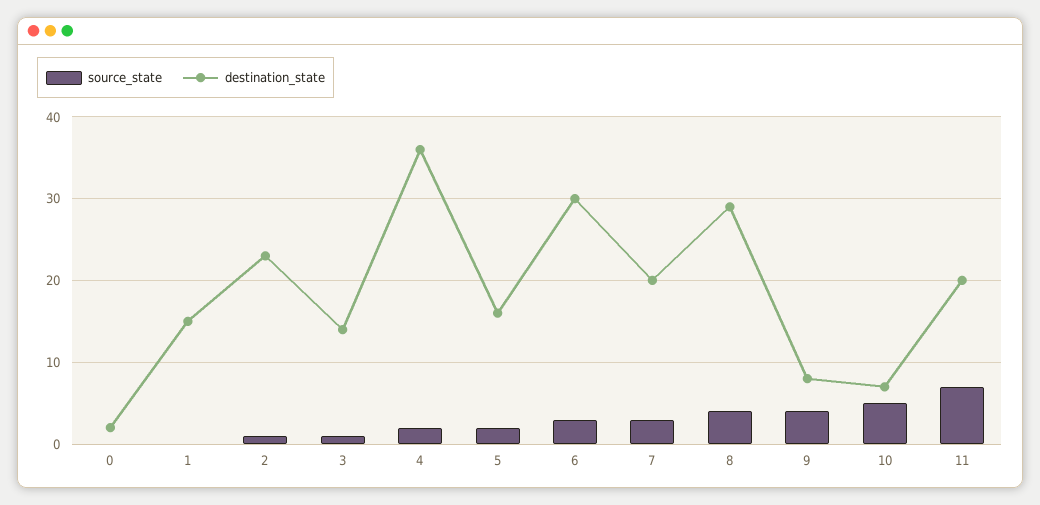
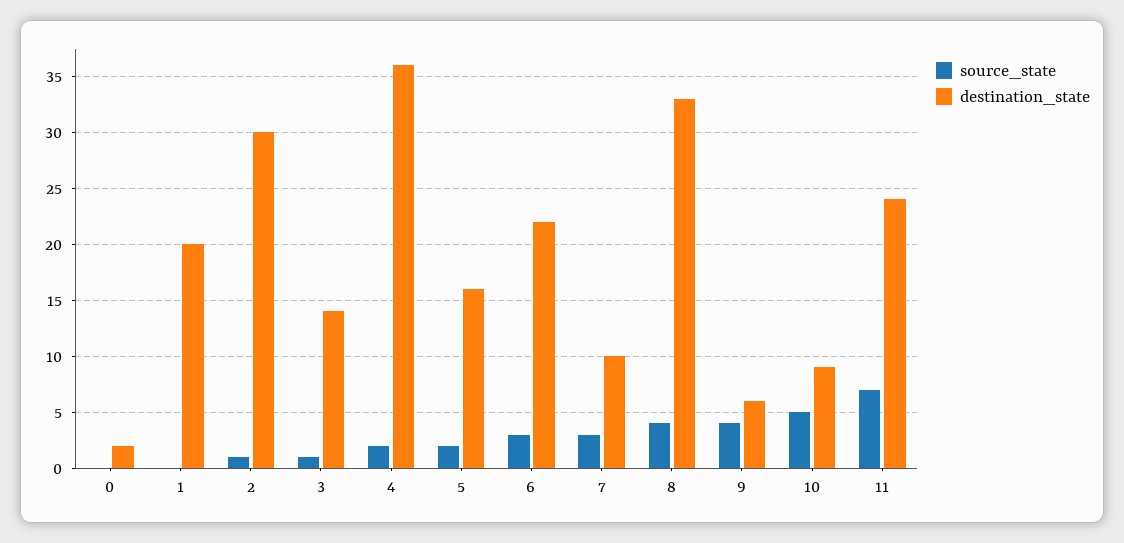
  {
    "source_state": {
      "0": 0,
      "1": 0,
      "2": 1,
      "3": 1,
      "4": 2,
      "5": 2,
      "6": 3,
      "7": 3,
      "8": 4,
      "9": 4,
      "10": 5,
      "11": 7
    },
    "destination_state": {
      "0": 2,
-     "1": 15,
+     "1": 20,
-     "2": 23,
+     "2": 30,
      "3": 14,
      "4": 36,
      "5": 16,
-     "6": 30,
+     "6": 22,
-     "7": 20,
+     "7": 10,
-     "8": 29,
+     "8": 33,
-     "9": 8,
+     "9": 6,
-     "10": 7,
+     "10": 9,
-     "11": 20
+     "11": 24
    }
  }

